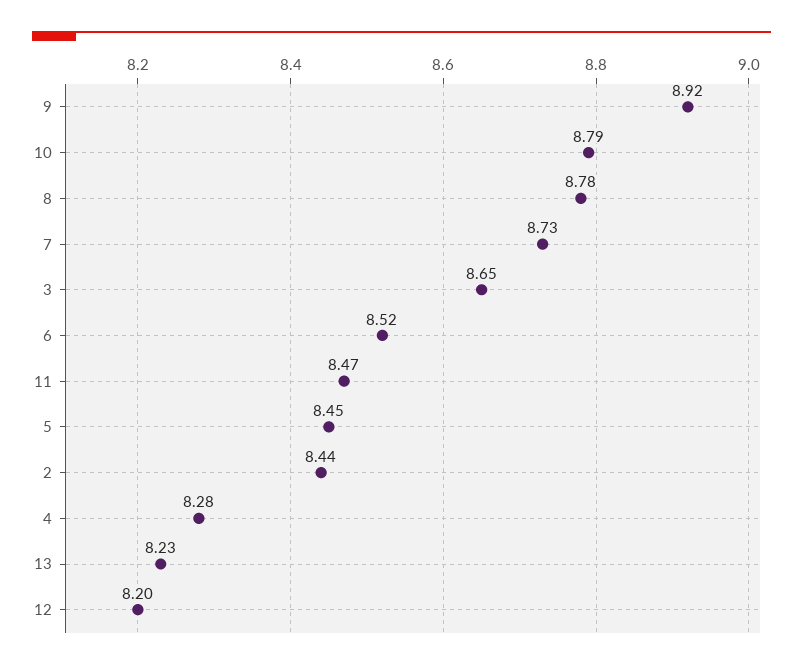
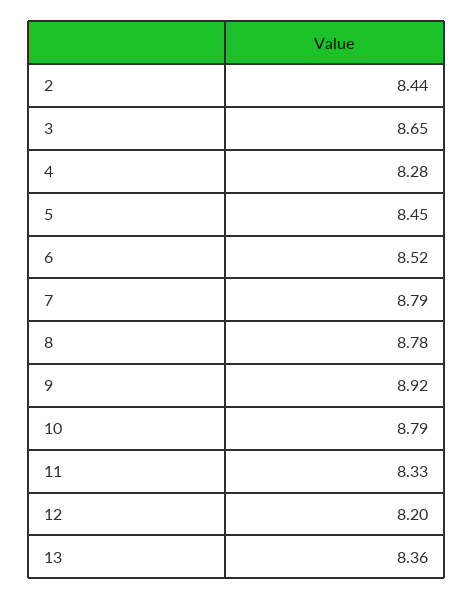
  {
    "9": 8.92,
    "10": 8.79,
    "8": 8.78,
-   "7": 8.73,
+   "7": 8.79,
    "3": 8.65,
    "6": 8.52,
-   "11": 8.47,
+   "11": 8.33,
    "5": 8.45,
    "2": 8.44,
    "4": 8.28,
-   "13": 8.23,
+   "13": 8.36,
    "12": 8.2
  }

